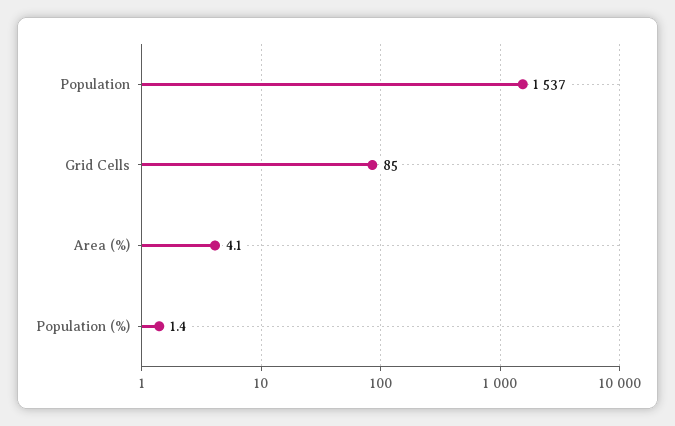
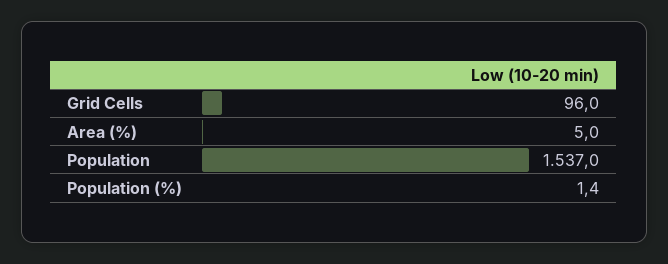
  {
    "Population": 1537,
-   "Grid Cells": 85,
+   "Grid Cells": 96,
-   "Area (%)": 4.1,
+   "Area (%)": 5,
    "Population (%)": 1.4
  }

